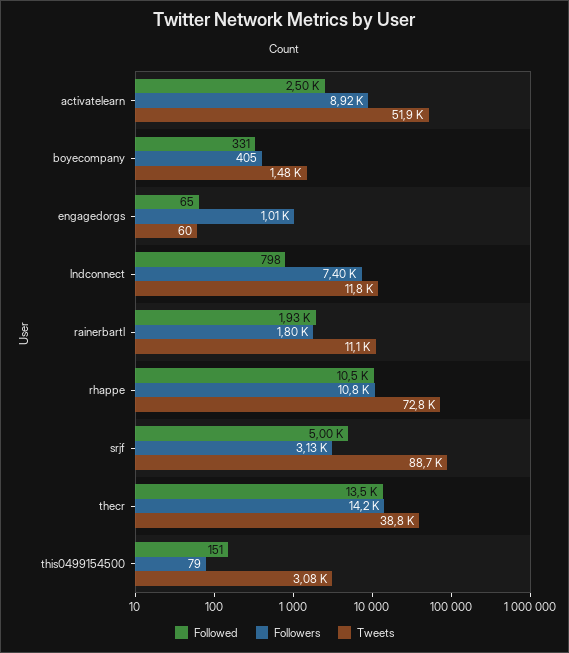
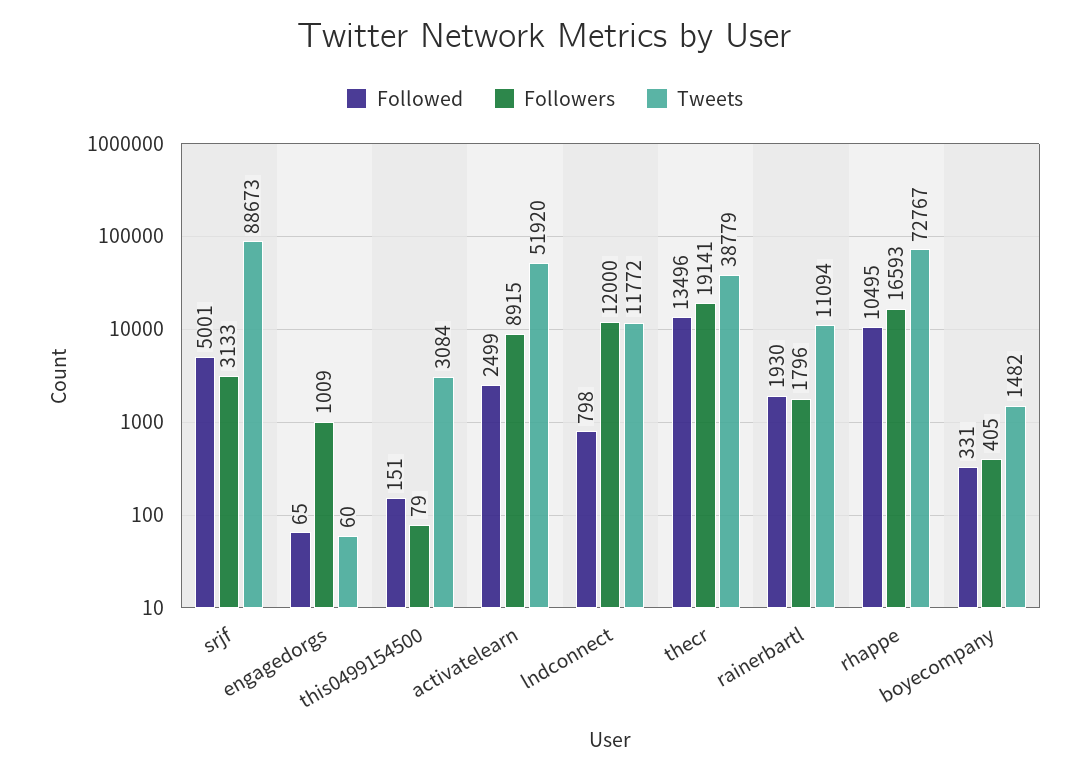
  {
    "Followed": {
      "activatelearn": 2499,
      "boyecompany": 331,
      "engagedorgs": 65,
      "lndconnect": 798,
      "rainerbartl": 1930,
      "rhappe": 10495,
      "srjf": 5001,
      "thecr": 13496,
      "this0499154500": 151
    },
    "Followers": {
      "activatelearn": 8915,
      "boyecompany": 405,
      "engagedorgs": 1009,
-     "lndconnect": 7400,
+     "lndconnect": 12000,
      "rainerbartl": 1796,
-     "rhappe": 10800,
+     "rhappe": 16593,
      "srjf": 3133,
-     "thecr": 14200,
+     "thecr": 19141,
      "this0499154500": 79
    },
    "Tweets": {
      "activatelearn": 51920,
      "boyecompany": 1482,
      "engagedorgs": 60,
      "lndconnect": 11772,
      "rainerbartl": 11094,
      "rhappe": 72767,
      "srjf": 88673,
      "thecr": 38779,
      "this0499154500": 3084
    }
  }

